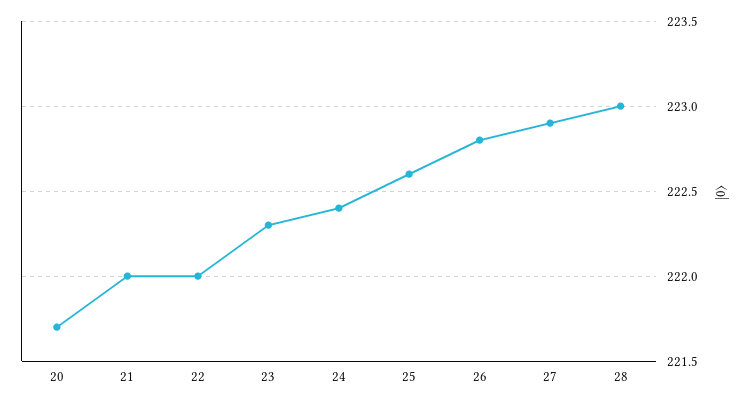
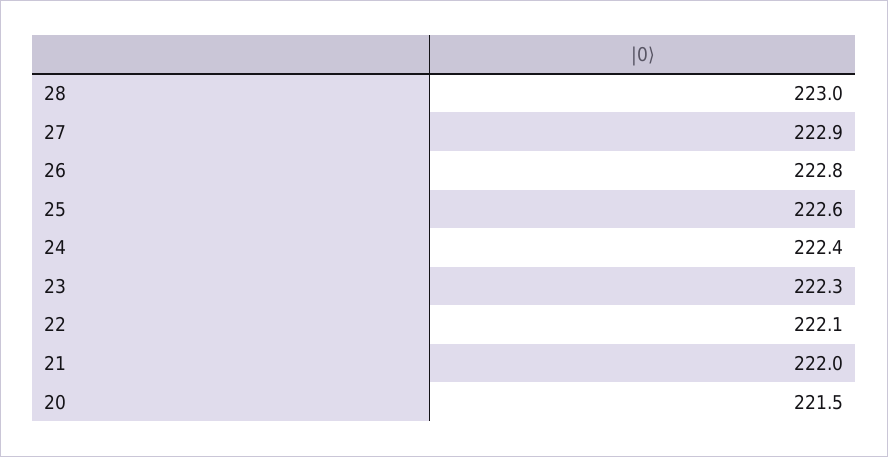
  {
-   "20": 221.7,
+   "20": 221.5,
    "21": 222,
-   "22": 222,
+   "22": 222.1,
    "23": 222.3,
    "24": 222.4,
    "25": 222.6,
    "26": 222.8,
    "27": 222.9,
    "28": 223
  }

